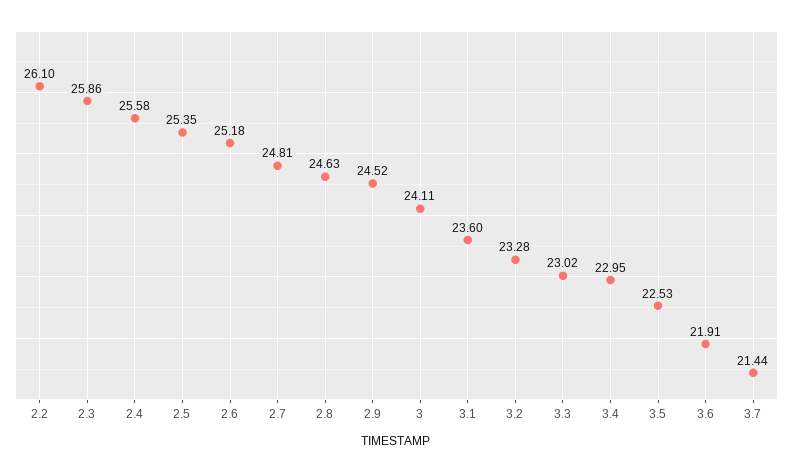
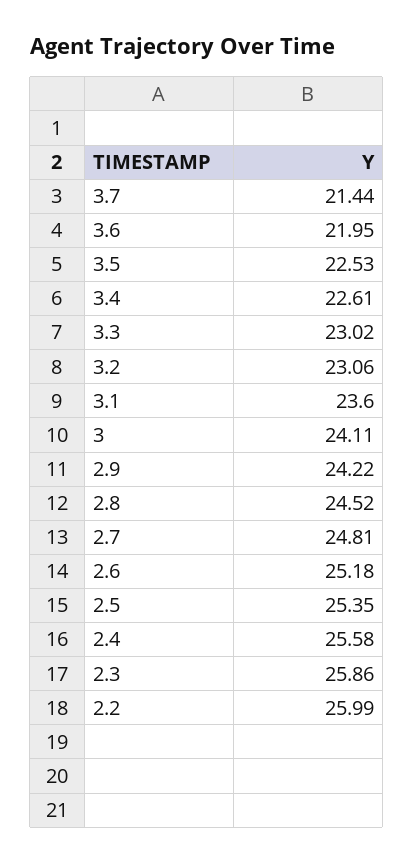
  {
-   "2.2": 26.1,
+   "2.2": 25.99,
    "2.3": 25.86,
    "2.4": 25.58,
    "2.5": 25.35,
    "2.6": 25.18,
    "2.7": 24.81,
-   "2.8": 24.63,
+   "2.8": 24.52,
-   "2.9": 24.52,
+   "2.9": 24.22,
    "3": 24.11,
    "3.1": 23.6,
-   "3.2": 23.28,
+   "3.2": 23.06,
    "3.3": 23.02,
-   "3.4": 22.95,
+   "3.4": 22.61,
    "3.5": 22.53,
-   "3.6": 21.91,
+   "3.6": 21.95,
    "3.7": 21.44
  }

